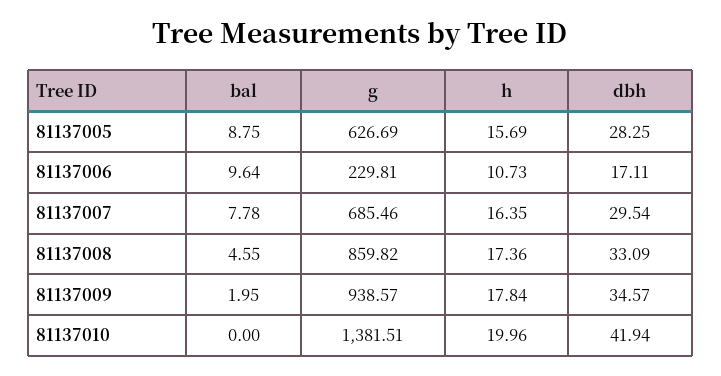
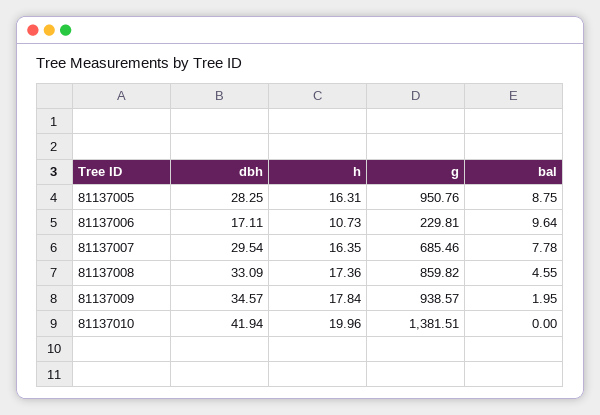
  {
    "bal": {
      "81137005": 8.75,
      "81137006": 9.64,
      "81137007": 7.78,
      "81137008": 4.55,
      "81137009": 1.95,
      "81137010": 0
    },
    "g": {
-     "81137005": 626.69,
+     "81137005": 950.76,
      "81137006": 229.81,
      "81137007": 685.46,
      "81137008": 859.82,
      "81137009": 938.57,
      "81137010": 1381.51
    },
    "h": {
-     "81137005": 15.69,
+     "81137005": 16.31,
      "81137006": 10.73,
      "81137007": 16.35,
      "81137008": 17.36,
      "81137009": 17.84,
      "81137010": 19.96
    },
    "dbh": {
      "81137005": 28.25,
      "81137006": 17.11,
      "81137007": 29.54,
      "81137008": 33.09,
      "81137009": 34.57,
      "81137010": 41.94
    }
  }

